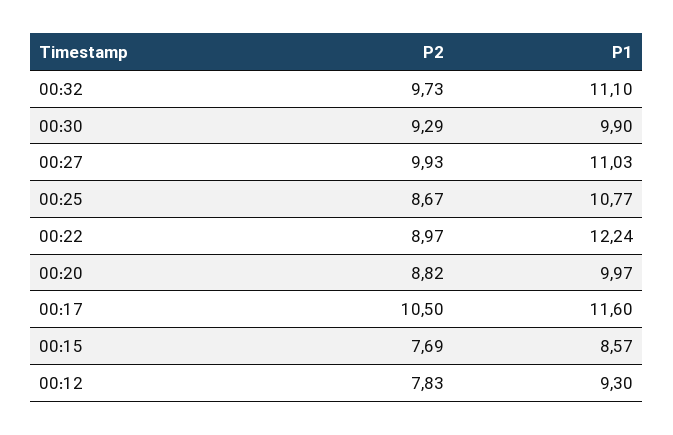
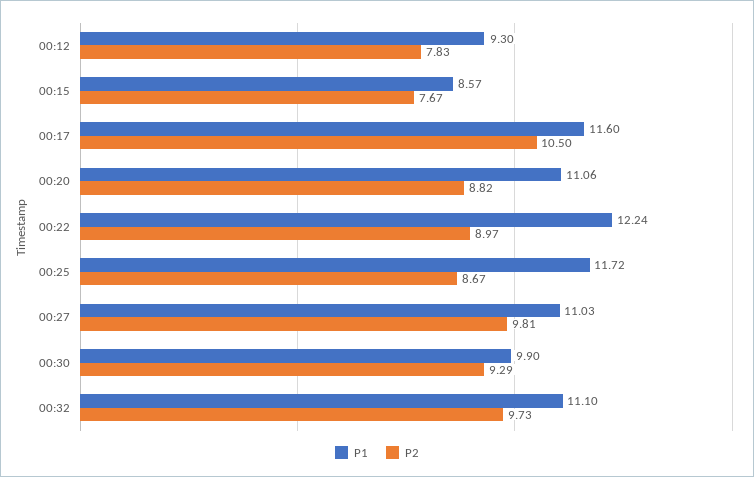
  {
    "P2": {
      "00:32": 9.73,
      "00:30": 9.29,
-     "00:27": 9.93,
+     "00:27": 9.81,
      "00:25": 8.67,
      "00:22": 8.97,
      "00:20": 8.82,
      "00:17": 10.5,
-     "00:15": 7.69,
+     "00:15": 7.67,
      "00:12": 7.83
    },
    "P1": {
      "00:32": 11.1,
      "00:30": 9.9,
      "00:27": 11.03,
-     "00:25": 10.77,
+     "00:25": 11.72,
      "00:22": 12.24,
-     "00:20": 9.97,
+     "00:20": 11.06,
      "00:17": 11.6,
      "00:15": 8.57,
      "00:12": 9.3
    }
  }

